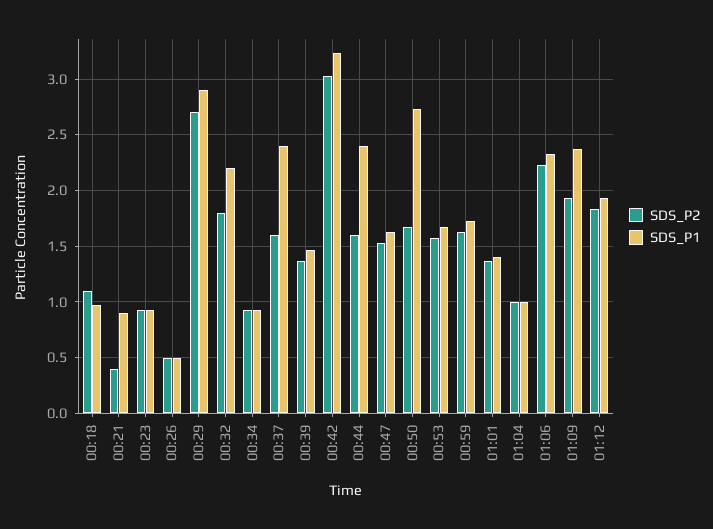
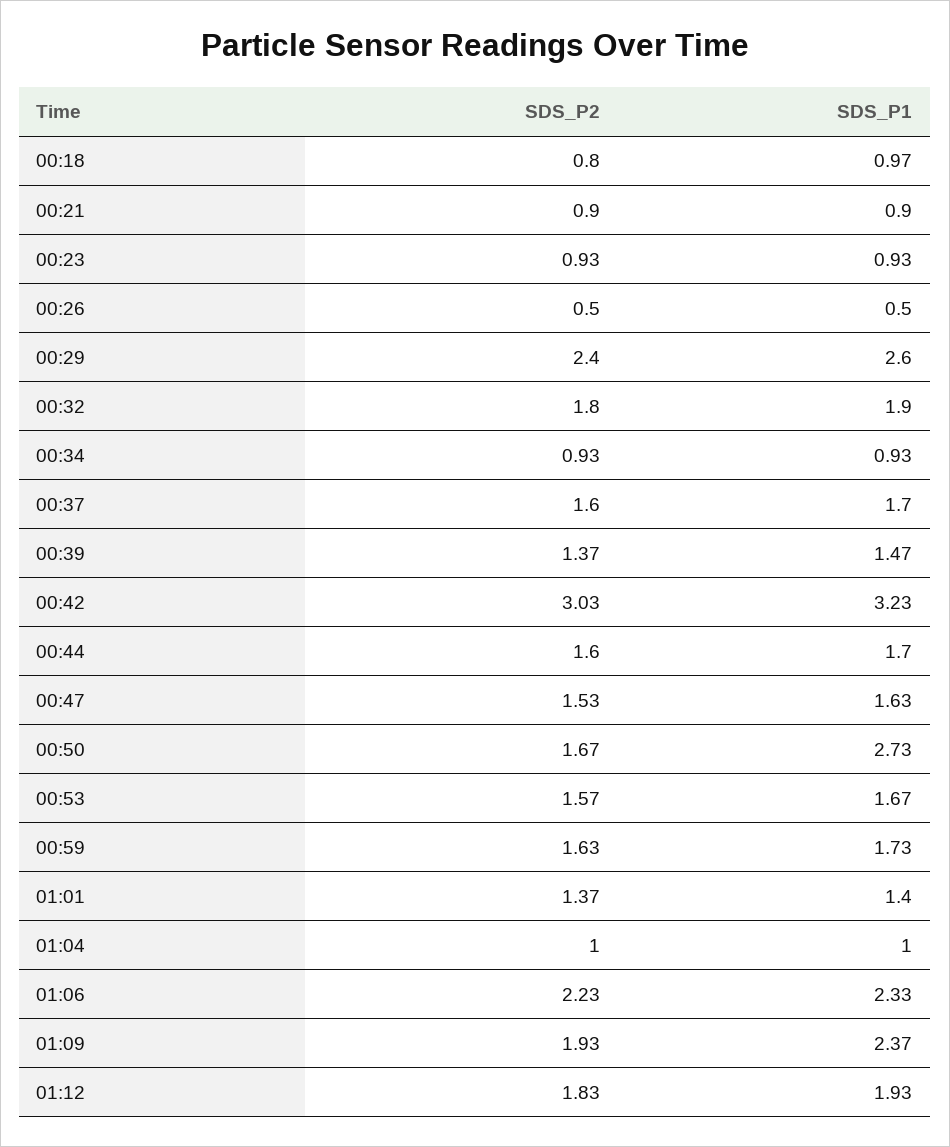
  {
    "SDS_P2": {
-     "00:18": 1.1,
+     "00:18": 0.8,
-     "00:21": 0.4,
+     "00:21": 0.9,
      "00:23": 0.93,
      "00:26": 0.5,
-     "00:29": 2.7,
+     "00:29": 2.4,
      "00:32": 1.8,
      "00:34": 0.93,
      "00:37": 1.6,
      "00:39": 1.37,
      "00:42": 3.03,
      "00:44": 1.6,
      "00:47": 1.53,
      "00:50": 1.67,
      "00:53": 1.57,
      "00:59": 1.63,
      "01:01": 1.37,
      "01:04": 1,
      "01:06": 2.23,
      "01:09": 1.93,
      "01:12": 1.83
    },
    "SDS_P1": {
      "00:18": 0.97,
      "00:21": 0.9,
      "00:23": 0.93,
      "00:26": 0.5,
-     "00:29": 2.9,
+     "00:29": 2.6,
-     "00:32": 2.2,
+     "00:32": 1.9,
      "00:34": 0.93,
-     "00:37": 2.4,
+     "00:37": 1.7,
      "00:39": 1.47,
      "00:42": 3.23,
-     "00:44": 2.4,
+     "00:44": 1.7,
      "00:47": 1.63,
      "00:50": 2.73,
      "00:53": 1.67,
      "00:59": 1.73,
      "01:01": 1.4,
      "01:04": 1,
      "01:06": 2.33,
      "01:09": 2.37,
      "01:12": 1.93
    }
  }

